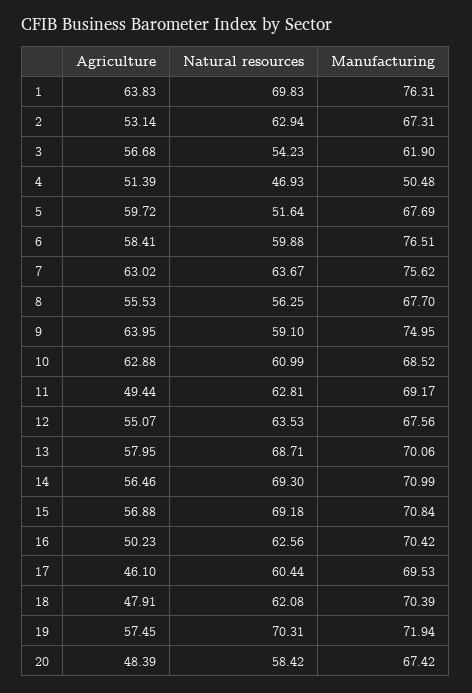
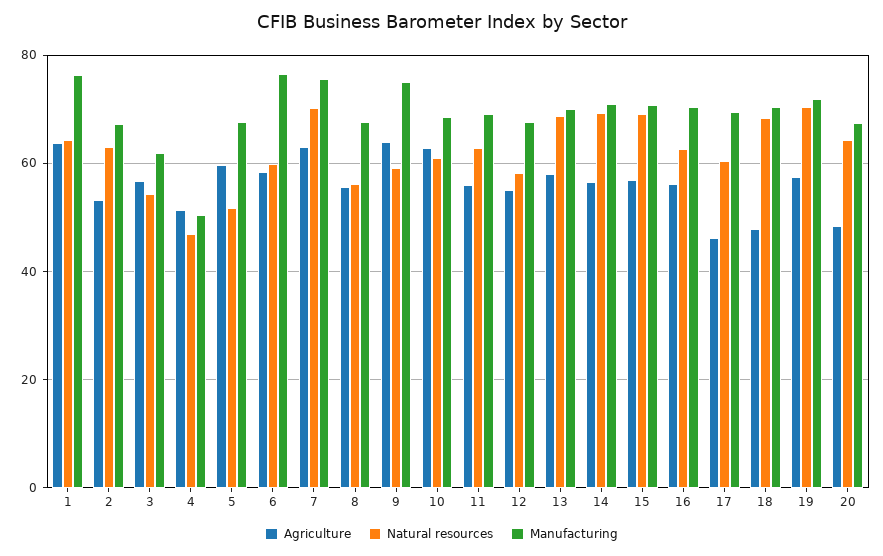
  {
    "Agriculture": {
      "1": 63.83,
      "2": 53.14,
      "3": 56.68,
      "4": 51.39,
      "5": 59.72,
      "6": 58.41,
      "7": 63.02,
      "8": 55.53,
      "9": 63.95,
      "10": 62.88,
-     "11": 49.44,
+     "11": 56,
      "12": 55.07,
      "13": 57.95,
      "14": 56.46,
      "15": 56.88,
-     "16": 50.23,
+     "16": 56,
      "17": 46.1,
      "18": 47.91,
      "19": 57.45,
      "20": 48.39
    },
    "Natural resources": {
-     "1": 69.83,
+     "1": 64,
      "2": 62.94,
      "3": 54.23,
      "4": 46.93,
      "5": 51.64,
      "6": 59.88,
-     "7": 63.67,
+     "7": 70,
      "8": 56.25,
      "9": 59.1,
      "10": 60.99,
      "11": 62.81,
-     "12": 63.53,
+     "12": 58,
      "13": 68.71,
      "14": 69.3,
      "15": 69.18,
      "16": 62.56,
      "17": 60.44,
-     "18": 62.08,
+     "18": 68,
      "19": 70.31,
-     "20": 58.42
+     "20": 64
    },
    "Manufacturing": {
      "1": 76.31,
      "2": 67.31,
      "3": 61.9,
      "4": 50.48,
      "5": 67.69,
      "6": 76.51,
      "7": 75.62,
      "8": 67.7,
      "9": 74.95,
      "10": 68.52,
      "11": 69.17,
      "12": 67.56,
      "13": 70.06,
      "14": 70.99,
      "15": 70.84,
      "16": 70.42,
      "17": 69.53,
      "18": 70.39,
      "19": 71.94,
      "20": 67.42
    }
  }

